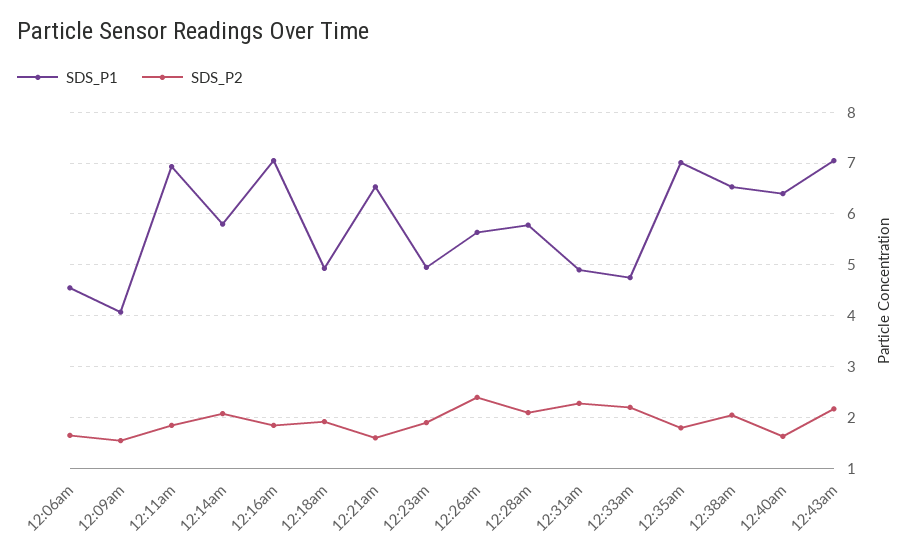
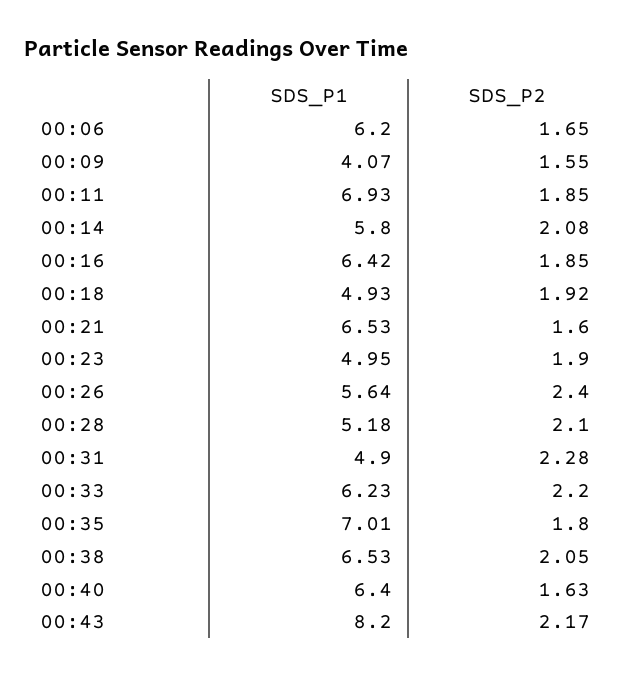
  {
    "SDS_P1": {
-     "12:06am": 4.6,
+     "12:06am": 6.2,
      "12:09am": 4.07,
      "12:11am": 6.93,
      "12:14am": 5.8,
-     "12:16am": 7,
+     "12:16am": 6.42,
      "12:18am": 4.93,
      "12:21am": 6.53,
      "12:23am": 4.95,
      "12:26am": 5.64,
-     "12:28am": 5.8,
+     "12:28am": 5.18,
      "12:31am": 4.9,
-     "12:33am": 4.8,
+     "12:33am": 6.23,
      "12:35am": 7.01,
      "12:38am": 6.53,
      "12:40am": 6.4,
-     "12:43am": 7
+     "12:43am": 8.2
    },
    "SDS_P2": {
      "12:06am": 1.65,
      "12:09am": 1.55,
      "12:11am": 1.85,
      "12:14am": 2.08,
      "12:16am": 1.85,
      "12:18am": 1.92,
      "12:21am": 1.6,
      "12:23am": 1.9,
      "12:26am": 2.4,
      "12:28am": 2.1,
      "12:31am": 2.28,
      "12:33am": 2.2,
      "12:35am": 1.8,
      "12:38am": 2.05,
      "12:40am": 1.63,
      "12:43am": 2.17
    }
  }

